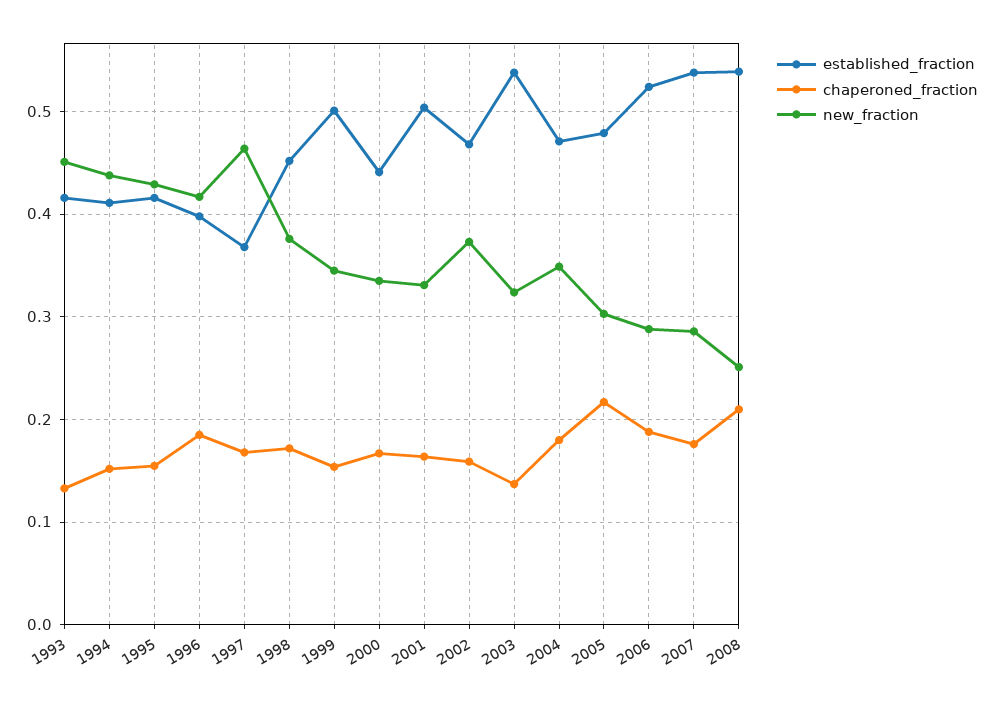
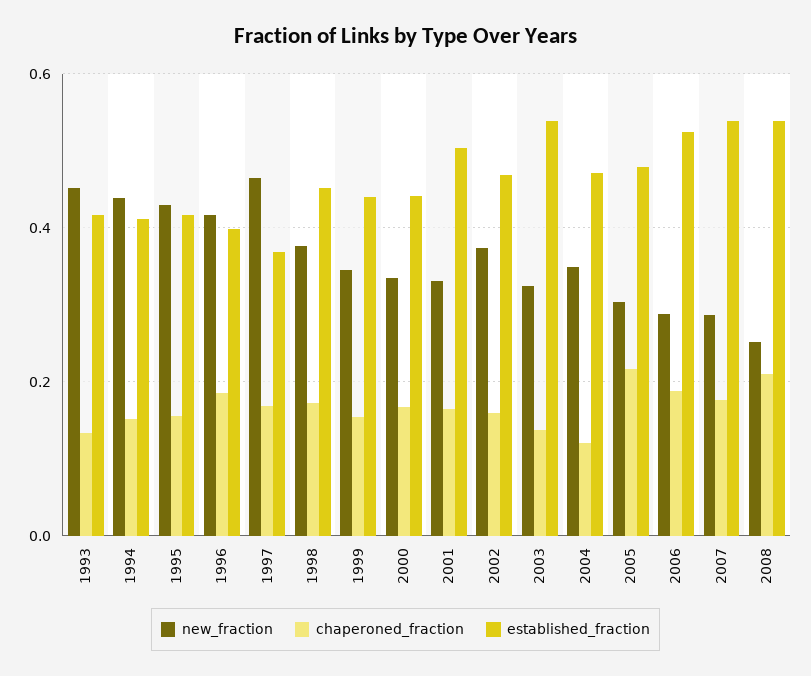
  {
    "established_fraction": {
      "1993": 0.42,
      "1994": 0.41,
      "1995": 0.42,
      "1996": 0.4,
      "1997": 0.37,
      "1998": 0.45,
-     "1999": 0.5,
+     "1999": 0.44,
      "2000": 0.44,
      "2001": 0.5,
      "2002": 0.47,
      "2003": 0.54,
      "2004": 0.47,
      "2005": 0.48,
      "2006": 0.52,
      "2007": 0.54,
      "2008": 0.54
    },
    "chaperoned_fraction": {
      "1993": 0.13,
      "1994": 0.15,
      "1995": 0.16,
      "1996": 0.19,
      "1997": 0.17,
      "1998": 0.17,
      "1999": 0.15,
      "2000": 0.17,
      "2001": 0.16,
      "2002": 0.16,
      "2003": 0.14,
-     "2004": 0.18,
+     "2004": 0.12,
      "2005": 0.22,
      "2006": 0.19,
      "2007": 0.18,
      "2008": 0.21
    },
    "new_fraction": {
      "1993": 0.45,
      "1994": 0.44,
      "1995": 0.43,
      "1996": 0.42,
      "1997": 0.46,
      "1998": 0.38,
      "1999": 0.35,
      "2000": 0.34,
      "2001": 0.33,
      "2002": 0.37,
      "2003": 0.32,
      "2004": 0.35,
      "2005": 0.3,
      "2006": 0.29,
      "2007": 0.29,
      "2008": 0.25
    }
  }

